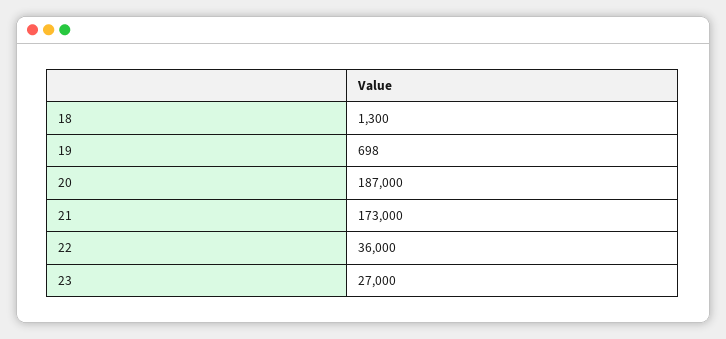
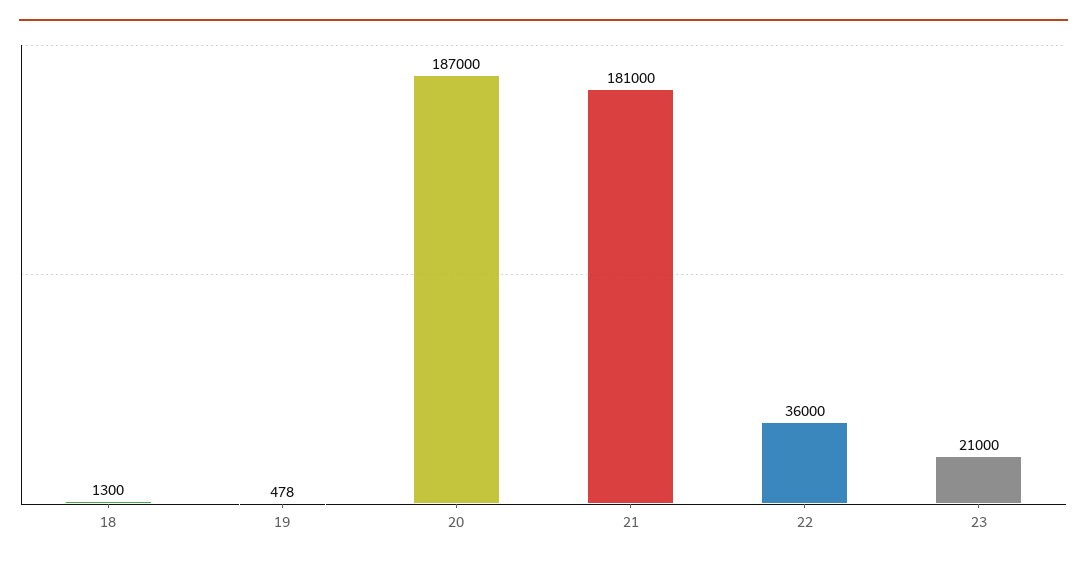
  {
    "18": 1300,
-   "19": 698,
+   "19": 478,
    "20": 187000,
-   "21": 173000,
+   "21": 181000,
    "22": 36000,
-   "23": 27000
+   "23": 21000
  }

